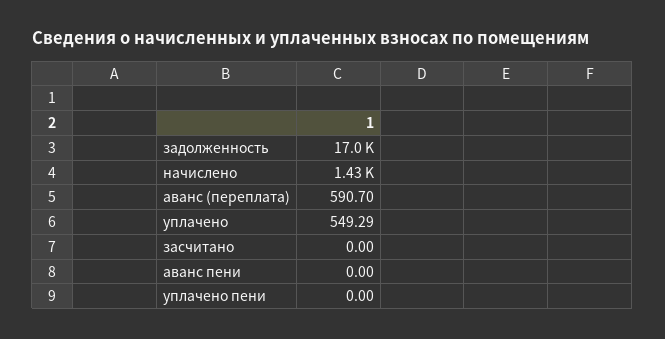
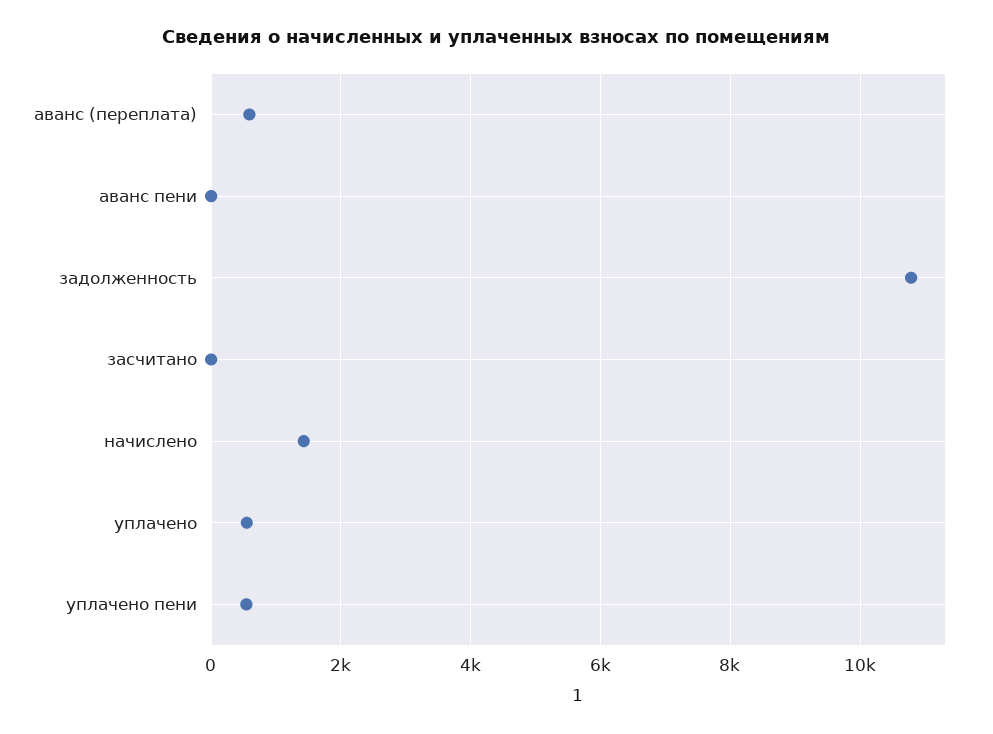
  {
-   "задолженность": 17000,
+   "задолженность": 10800,
    "начислено": 1430,
    "аванс (переплата)": 590.7,
    "уплачено": 549.29,
    "засчитано": 0,
    "аванс пени": 0,
-   "уплачено пени": 0
+   "уплачено пени": 600
  }

